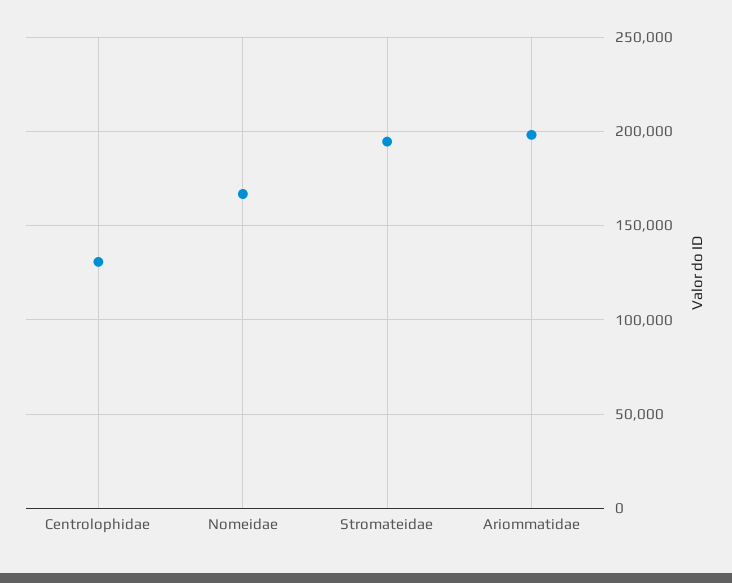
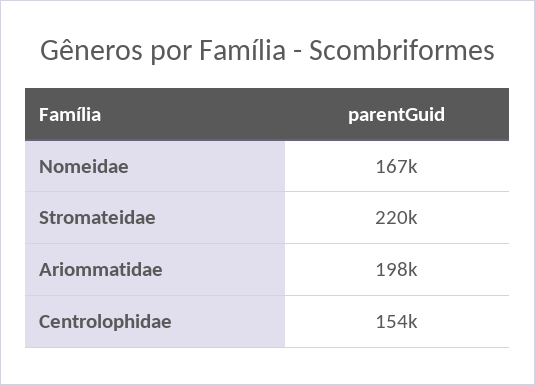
  {
-   "Centrolophidae": 130000,
+   "Centrolophidae": 154000,
    "Nomeidae": 167000,
-   "Stromateidae": 195000,
+   "Stromateidae": 220000,
    "Ariommatidae": 198000
  }

